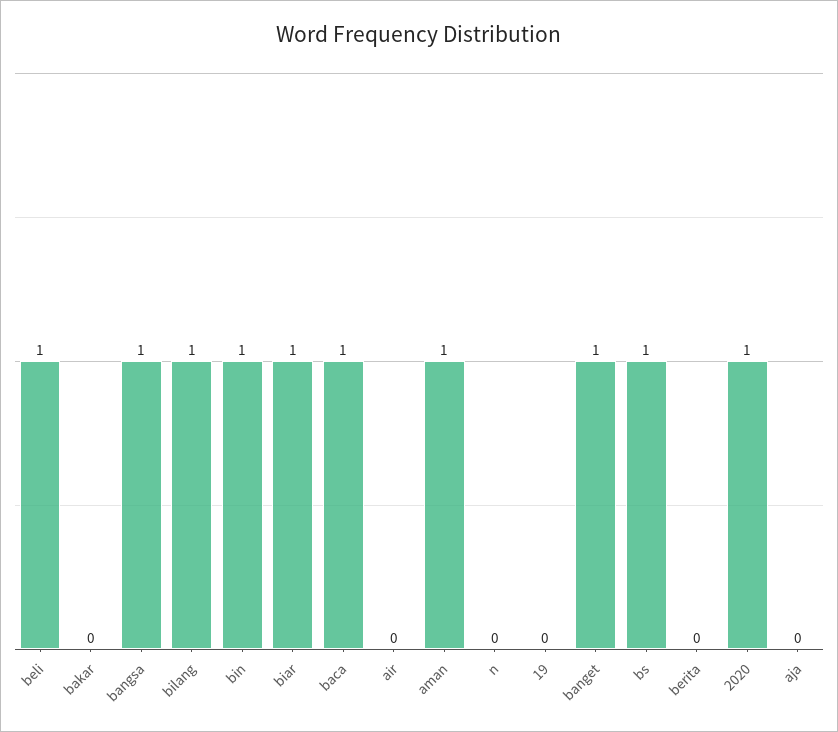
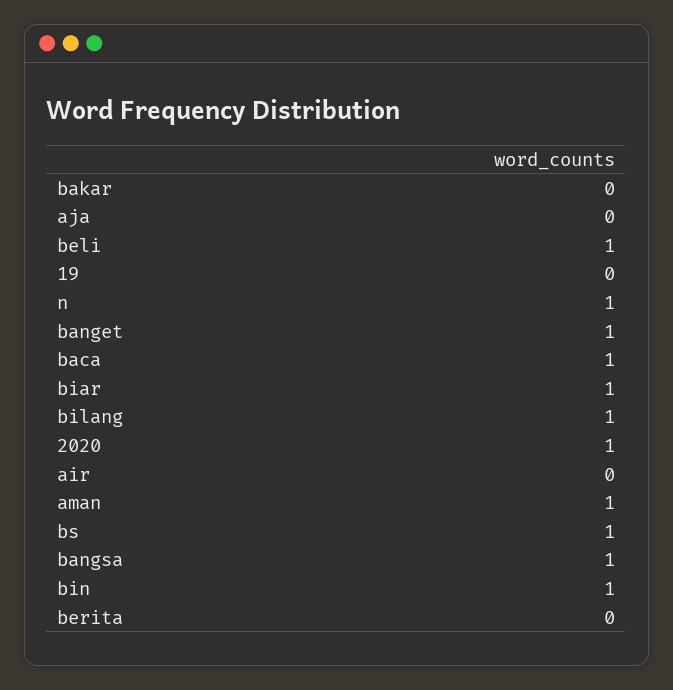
  {
    "beli": 1,
    "bakar": 0,
    "bangsa": 1,
    "bilang": 1,
    "bin": 1,
    "biar": 1,
    "baca": 1,
    "air": 0,
    "aman": 1,
-   "n": 0,
+   "n": 1,
    "19": 0,
    "banget": 1,
    "bs": 1,
    "berita": 0,
    "2020": 1,
    "aja": 0
  }

